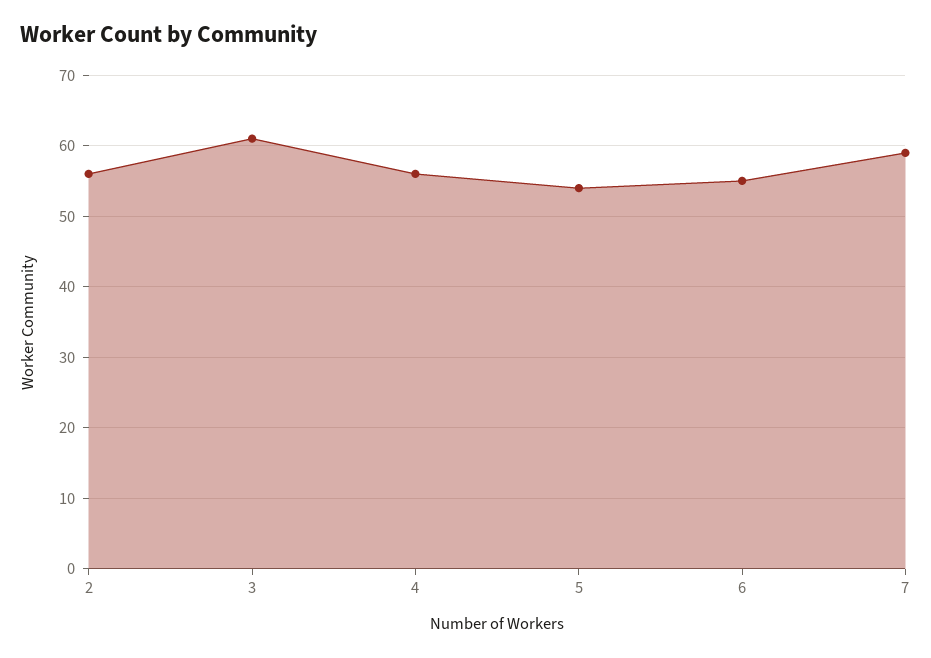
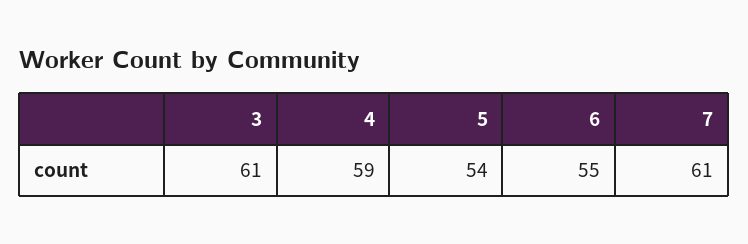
  {
-   "2": 56,
    "3": 61,
-   "4": 56,
+   "4": 59,
    "5": 54,
    "6": 55,
-   "7": 59
+   "7": 61
  }

